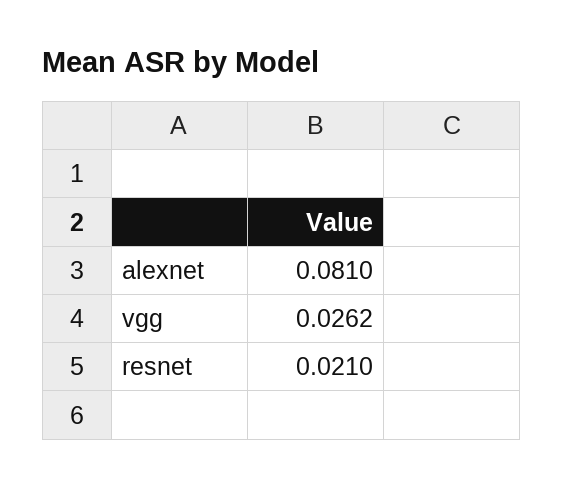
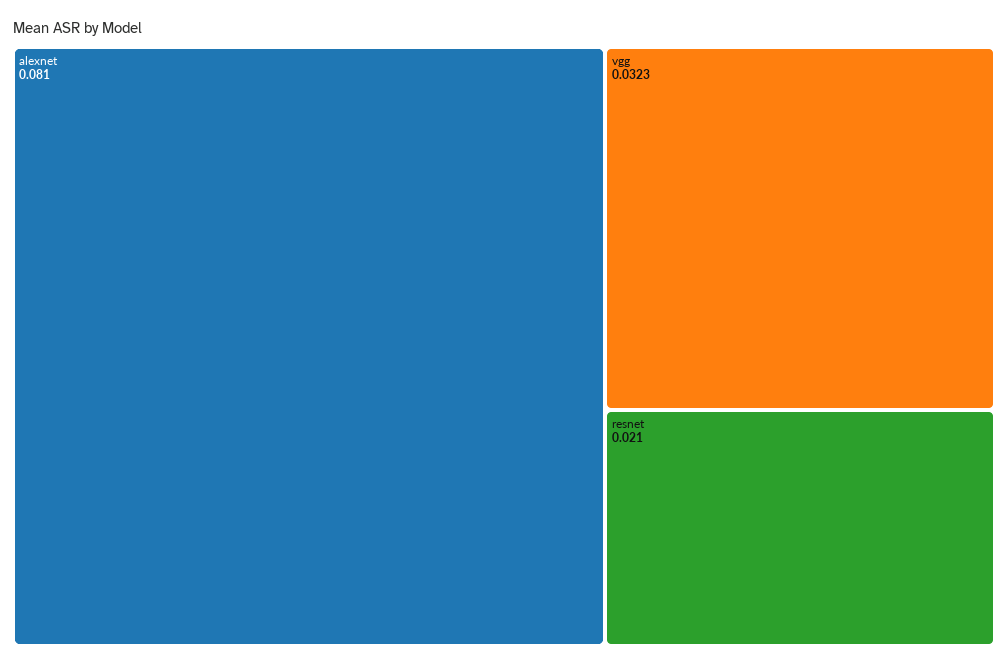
  {
    "alexnet": 0.081,
-   "vgg": 0.0262,
+   "vgg": 0.0323,
    "resnet": 0.021
  }

